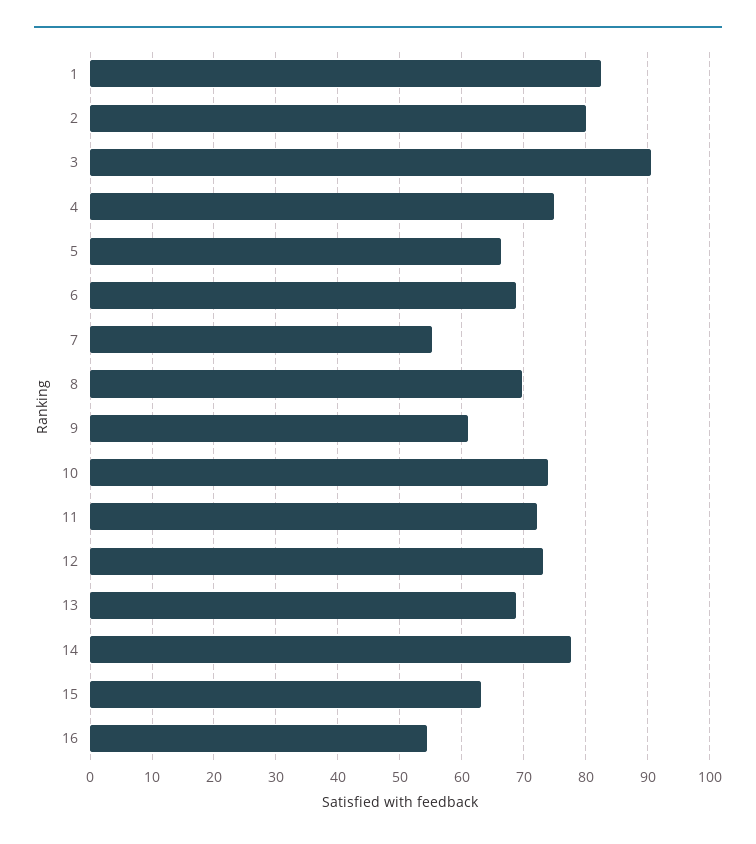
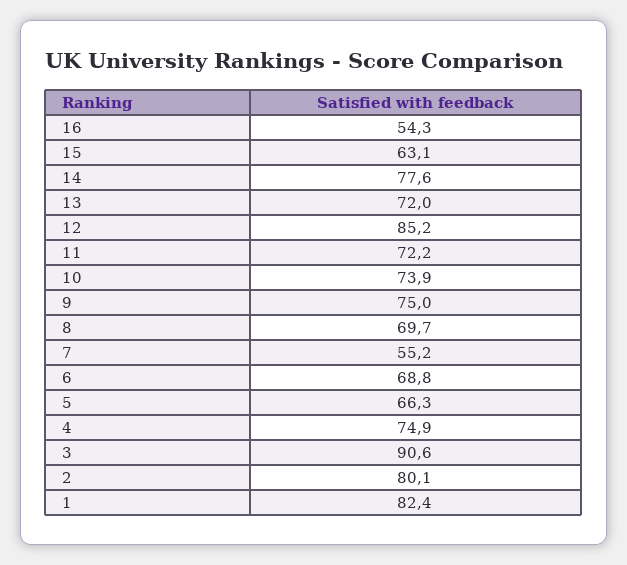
  {
    "1": 82.4,
    "2": 80.1,
    "3": 90.6,
    "4": 74.9,
    "5": 66.3,
    "6": 68.8,
    "7": 55.2,
    "8": 69.7,
-   "9": 61,
+   "9": 75,
    "10": 73.9,
    "11": 72.2,
-   "12": 73,
+   "12": 85.2,
-   "13": 69,
+   "13": 72,
    "14": 77.6,
    "15": 63.1,
    "16": 54.3
  }

